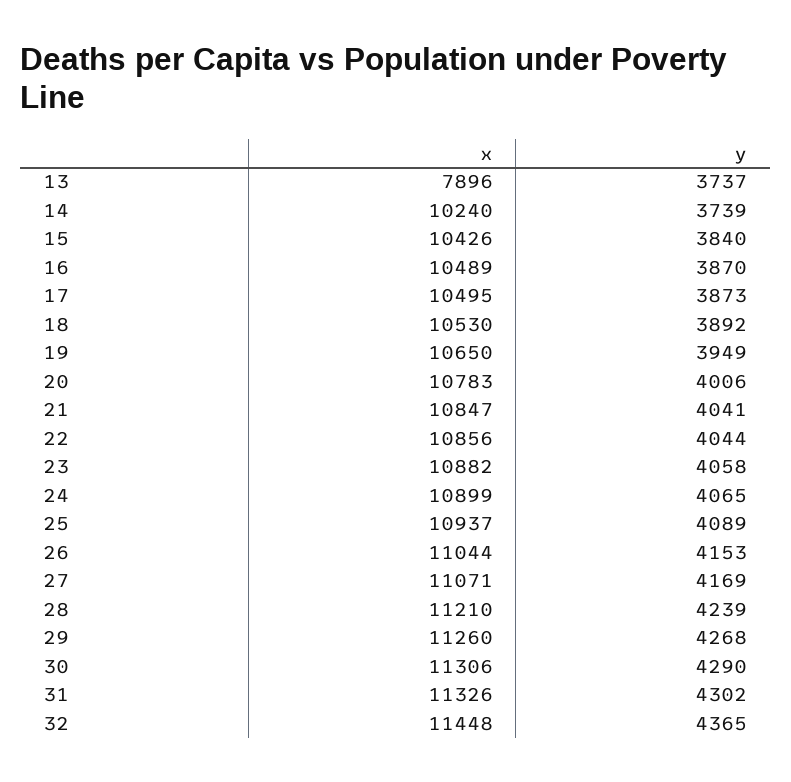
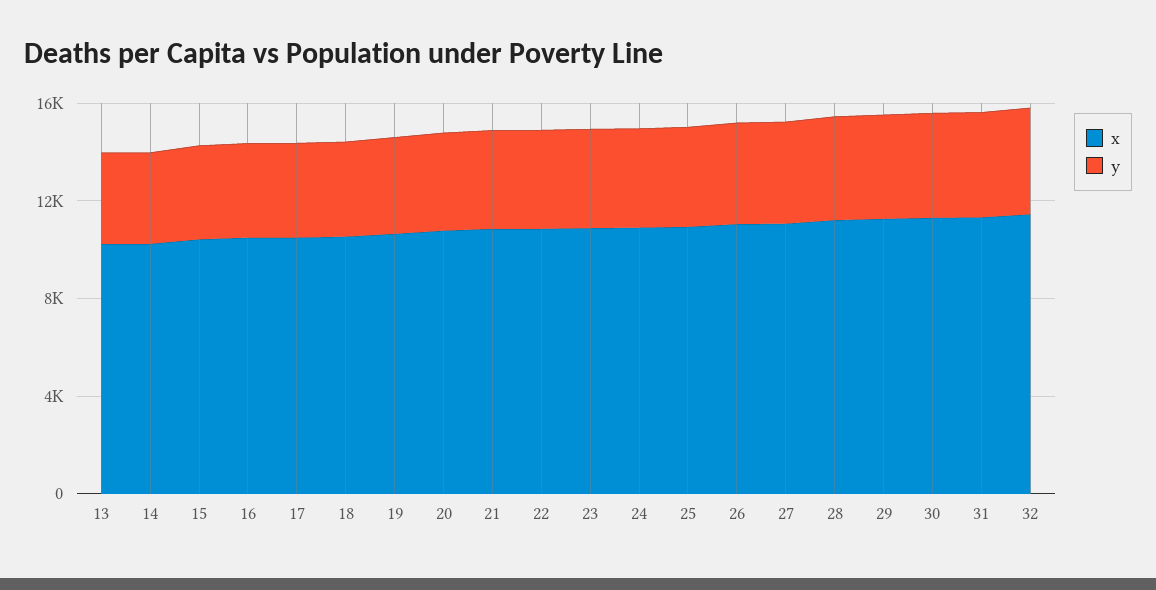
  {
    "x": {
-     "13": 7896,
+     "13": 10000,
      "14": 10240,
      "15": 10426,
      "16": 10489,
      "17": 10495,
      "18": 10530,
      "19": 10650,
      "20": 10783,
      "21": 10847,
      "22": 10856,
      "23": 10882,
      "24": 10899,
      "25": 10937,
      "26": 11044,
      "27": 11071,
      "28": 11210,
      "29": 11260,
      "30": 11306,
      "31": 11326,
      "32": 11448
    },
    "y": {
      "13": 3737,
      "14": 3739,
      "15": 3840,
      "16": 3870,
      "17": 3873,
      "18": 3892,
      "19": 3949,
      "20": 4006,
      "21": 4041,
      "22": 4044,
      "23": 4058,
      "24": 4065,
      "25": 4089,
      "26": 4153,
      "27": 4169,
      "28": 4239,
      "29": 4268,
      "30": 4290,
      "31": 4302,
      "32": 4365
    }
  }

